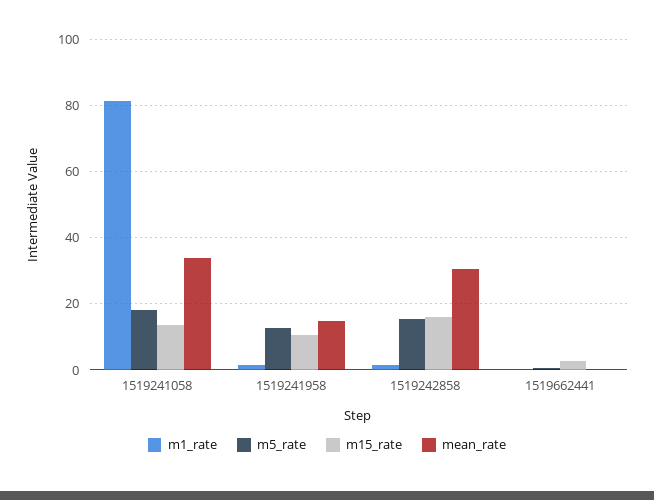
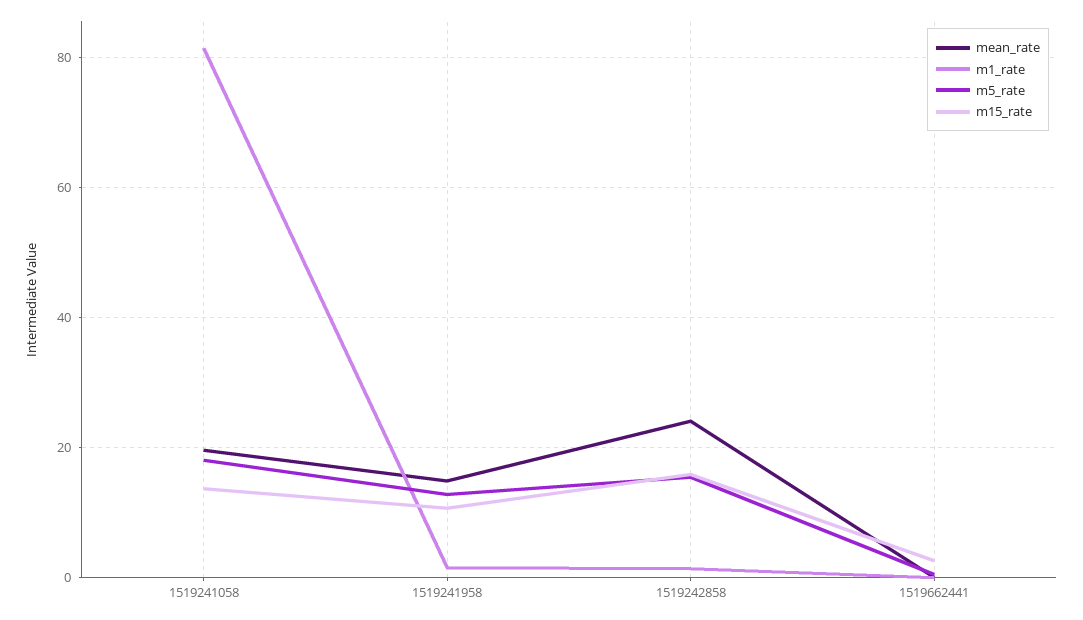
  {
    "m1_rate": {
      "1519241058": 82,
      "1519241958": 2,
      "1519242858": 2,
      "1519662441": 0
    },
    "m5_rate": {
      "1519241058": 18,
      "1519241958": 12,
      "1519242858": 16,
      "1519662441": 0
    },
    "m15_rate": {
      "1519241058": 14,
      "1519241958": 10,
      "1519242858": 16,
      "1519662441": 2
    },
    "mean_rate": {
-     "1519241058": 34,
+     "1519241058": 20,
      "1519241958": 14,
-     "1519242858": 30,
+     "1519242858": 24,
      "1519662441": 0
    }
  }

